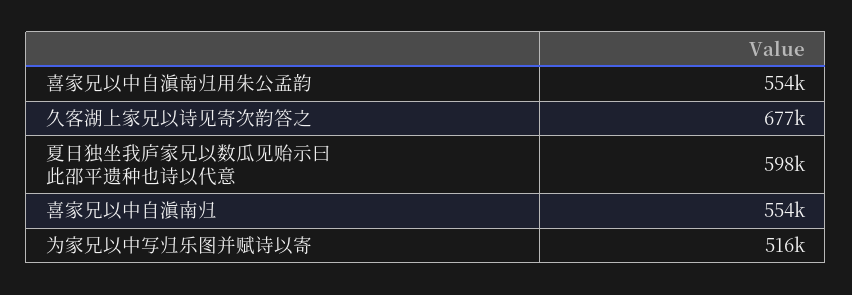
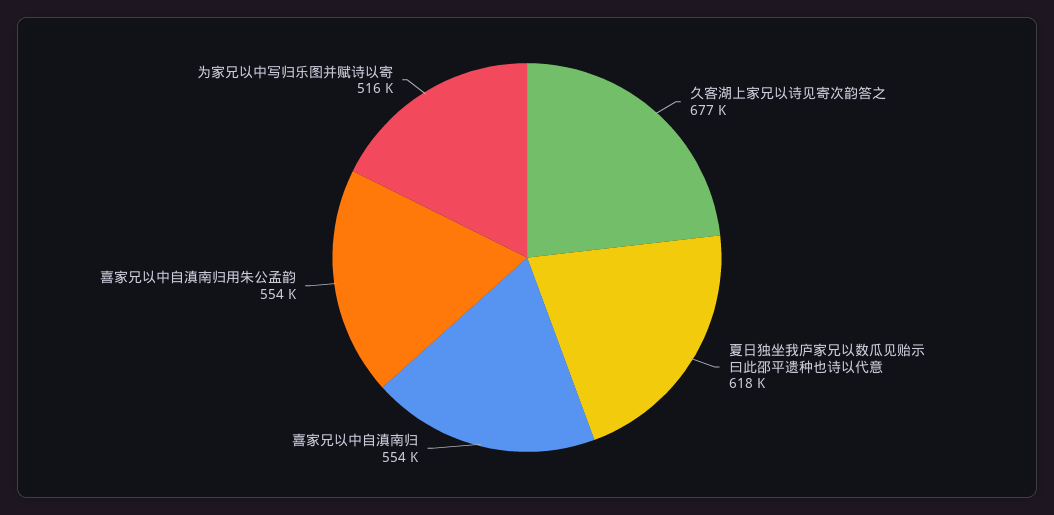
  {
    "喜家兄以中自滇南归用朱公孟韵": 554000,
    "久客湖上家兄以诗见寄次韵答之": 677000,
-   "夏日独坐我庐家兄以数瓜见贻示曰此邵平遗种也诗以代意": 598000,
+   "夏日独坐我庐家兄以数瓜见贻示曰此邵平遗种也诗以代意": 618000,
    "喜家兄以中自滇南归": 554000,
    "为家兄以中写归乐图并赋诗以寄": 516000
  }

